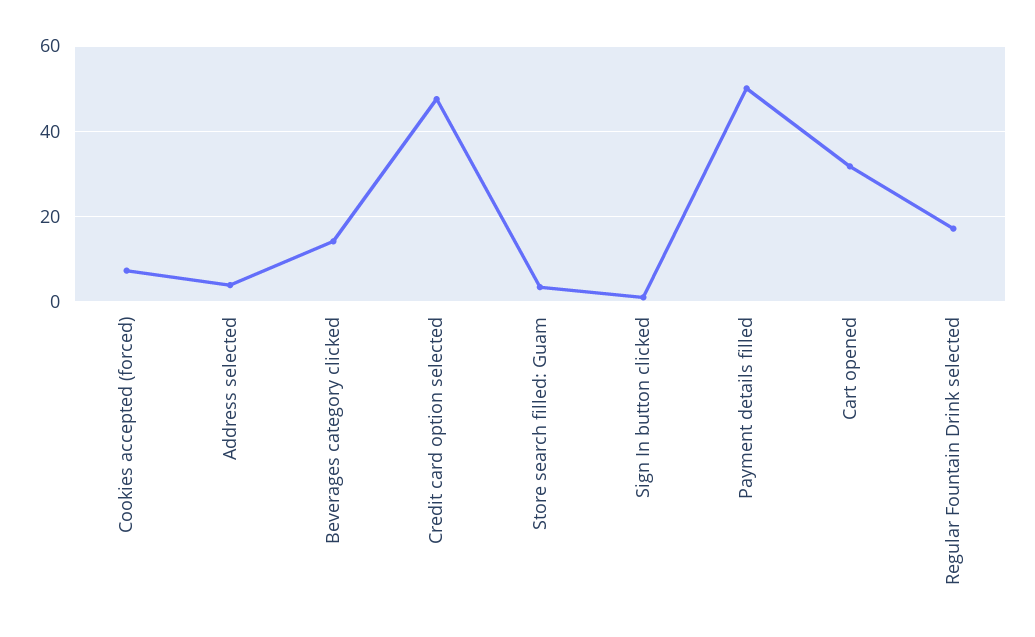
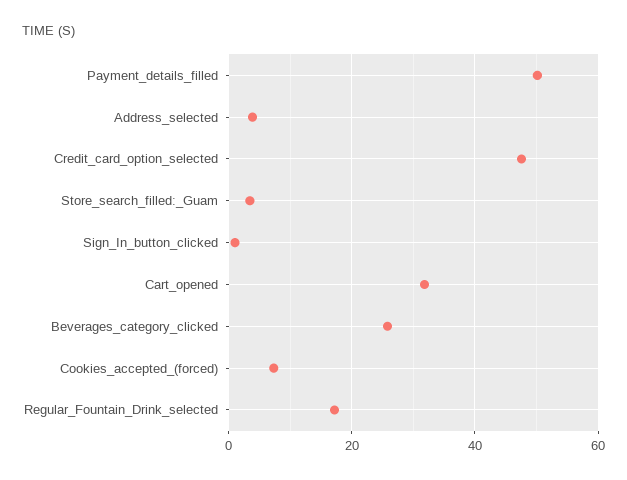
  {
    "Cookies accepted (forced)": 8,
    "Address selected": 4,
-   "Beverages category clicked": 14,
+   "Beverages category clicked": 26,
    "Credit card option selected": 48,
    "Store search filled: Guam": 4,
    "Sign In button clicked": 2,
    "Payment details filled": 50,
    "Cart opened": 32,
    "Regular Fountain Drink selected": 18
  }

